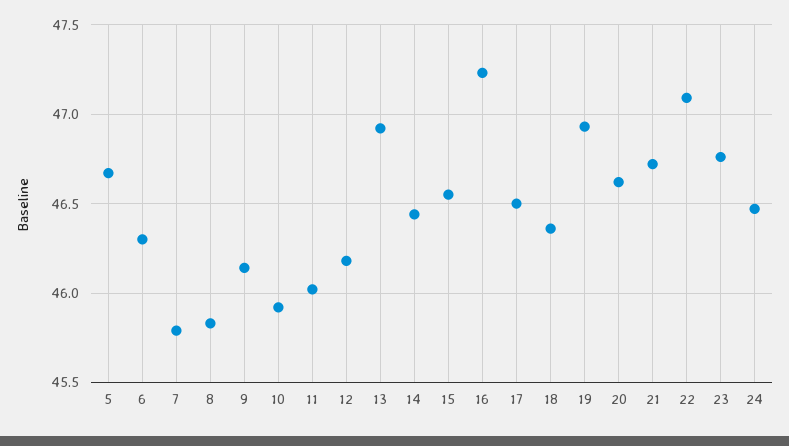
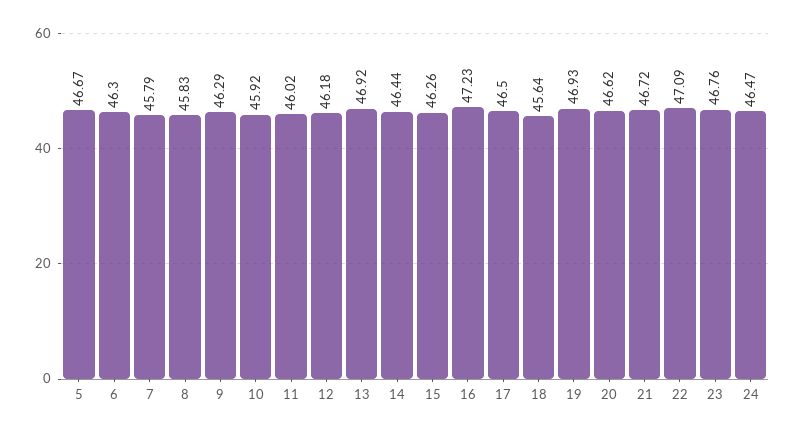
  {
    "5": 46.67,
    "6": 46.3,
    "7": 45.79,
    "8": 45.83,
-   "9": 46.15,
+   "9": 46.29,
    "10": 45.92,
    "11": 46.02,
    "12": 46.18,
    "13": 46.92,
    "14": 46.44,
-   "15": 46.55,
+   "15": 46.26,
    "16": 47.23,
    "17": 46.5,
-   "18": 46.35,
+   "18": 45.64,
    "19": 46.93,
    "20": 46.62,
    "21": 46.72,
    "22": 47.09,
    "23": 46.76,
    "24": 46.47
  }

